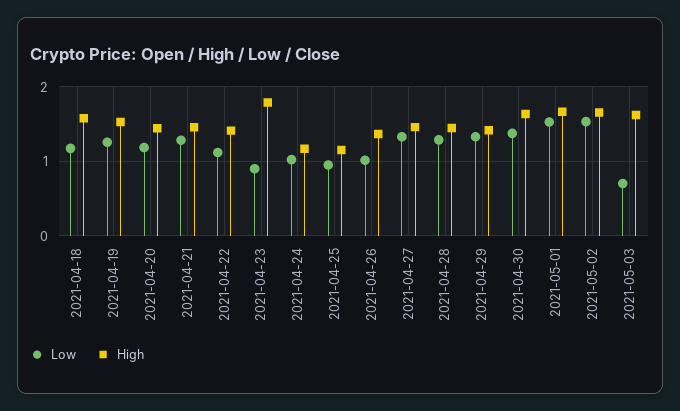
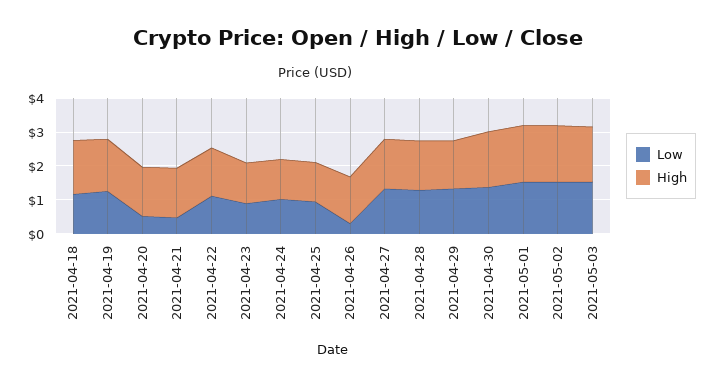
  {
    "Low": {
      "2021-04-18": 1.2,
      "2021-04-19": 1.3,
-     "2021-04-20": 1.2,
+     "2021-04-20": 0.5,
-     "2021-04-21": 1.3,
+     "2021-04-21": 0.5,
      "2021-04-22": 1.1,
      "2021-04-23": 0.9,
      "2021-04-24": 1,
      "2021-04-25": 1,
-     "2021-04-26": 1,
+     "2021-04-26": 0.25,
      "2021-04-27": 1.3,
      "2021-04-28": 1.3,
      "2021-04-29": 1.3,
      "2021-04-30": 1.4,
      "2021-05-01": 1.5,
      "2021-05-02": 1.5,
-     "2021-05-03": 0.7
+     "2021-05-03": 1.5
    },
    "High": {
      "2021-04-18": 1.6,
      "2021-04-19": 1.5,
      "2021-04-20": 1.4,
      "2021-04-21": 1.5,
      "2021-04-22": 1.4,
-     "2021-04-23": 1.8,
+     "2021-04-23": 1.25,
      "2021-04-24": 1.2,
      "2021-04-25": 1.2,
      "2021-04-26": 1.4,
      "2021-04-27": 1.5,
      "2021-04-28": 1.4,
      "2021-04-29": 1.4,
      "2021-04-30": 1.6,
      "2021-05-01": 1.7,
      "2021-05-02": 1.7,
      "2021-05-03": 1.6
    }
  }

